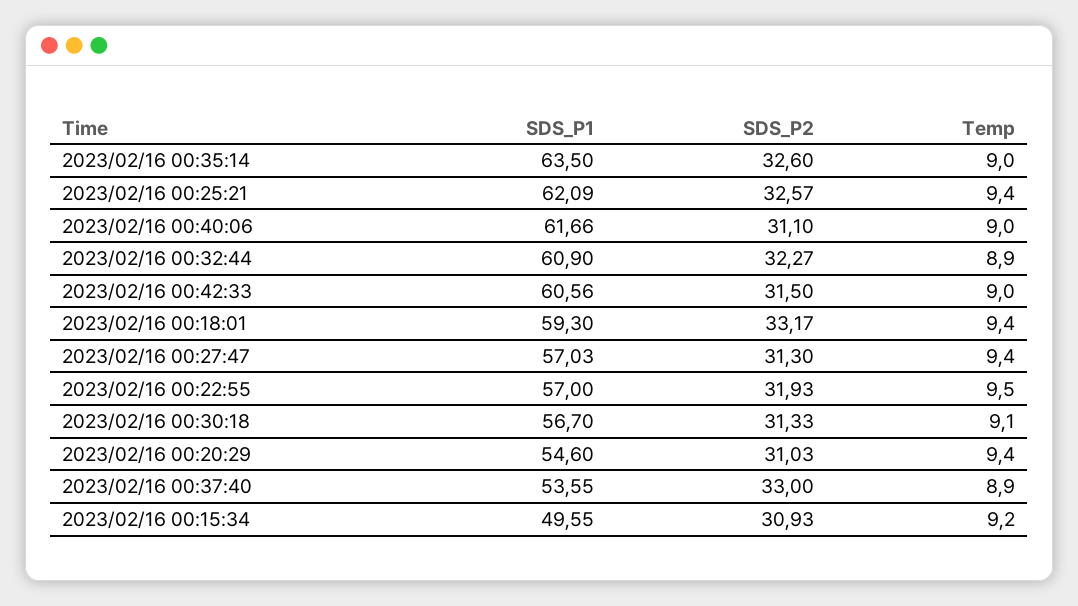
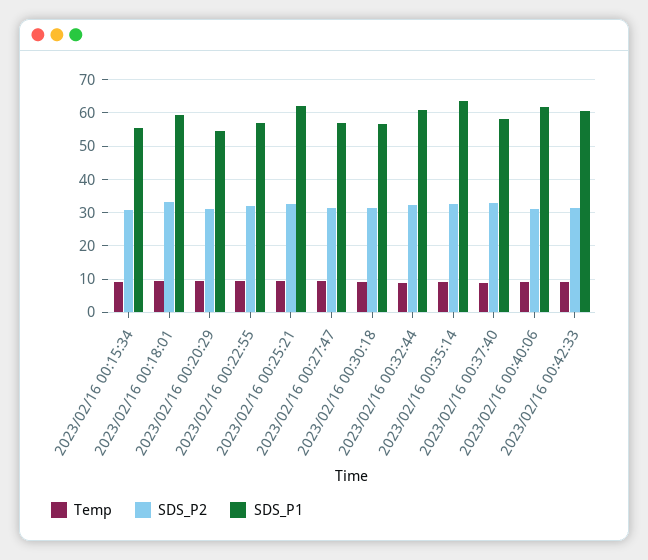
  {
    "SDS_P1": {
      "2023/02/16 00:35:14": 63.5,
      "2023/02/16 00:25:21": 62.09,
      "2023/02/16 00:40:06": 61.66,
      "2023/02/16 00:32:44": 60.9,
      "2023/02/16 00:42:33": 60.56,
      "2023/02/16 00:18:01": 59.3,
      "2023/02/16 00:27:47": 57.03,
      "2023/02/16 00:22:55": 57,
      "2023/02/16 00:30:18": 56.7,
      "2023/02/16 00:20:29": 54.6,
-     "2023/02/16 00:37:40": 53.55,
+     "2023/02/16 00:37:40": 58,
-     "2023/02/16 00:15:34": 49.55
+     "2023/02/16 00:15:34": 56
    },
    "SDS_P2": {
      "2023/02/16 00:35:14": 32.6,
      "2023/02/16 00:25:21": 32.57,
      "2023/02/16 00:40:06": 31.1,
      "2023/02/16 00:32:44": 32.27,
      "2023/02/16 00:42:33": 31.5,
      "2023/02/16 00:18:01": 33.17,
      "2023/02/16 00:27:47": 31.3,
      "2023/02/16 00:22:55": 31.93,
      "2023/02/16 00:30:18": 31.33,
      "2023/02/16 00:20:29": 31.03,
      "2023/02/16 00:37:40": 33,
      "2023/02/16 00:15:34": 30.93
    },
    "Temp": {
      "2023/02/16 00:35:14": 9,
      "2023/02/16 00:25:21": 9.4,
      "2023/02/16 00:40:06": 9,
      "2023/02/16 00:32:44": 8.9,
      "2023/02/16 00:42:33": 9,
      "2023/02/16 00:18:01": 9.4,
      "2023/02/16 00:27:47": 9.4,
      "2023/02/16 00:22:55": 9.5,
      "2023/02/16 00:30:18": 9.1,
      "2023/02/16 00:20:29": 9.4,
      "2023/02/16 00:37:40": 8.9,
      "2023/02/16 00:15:34": 9.2
    }
  }

